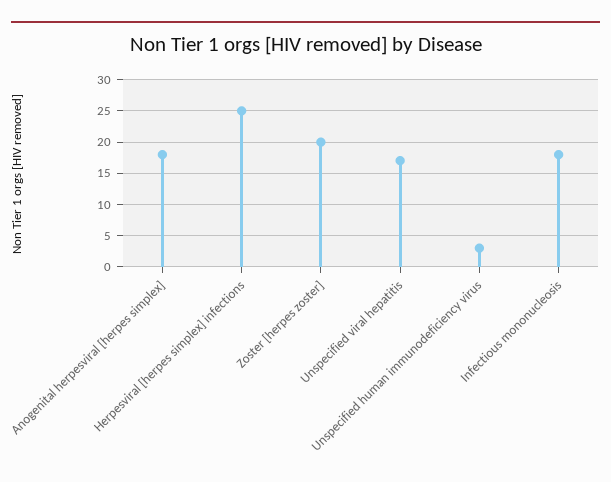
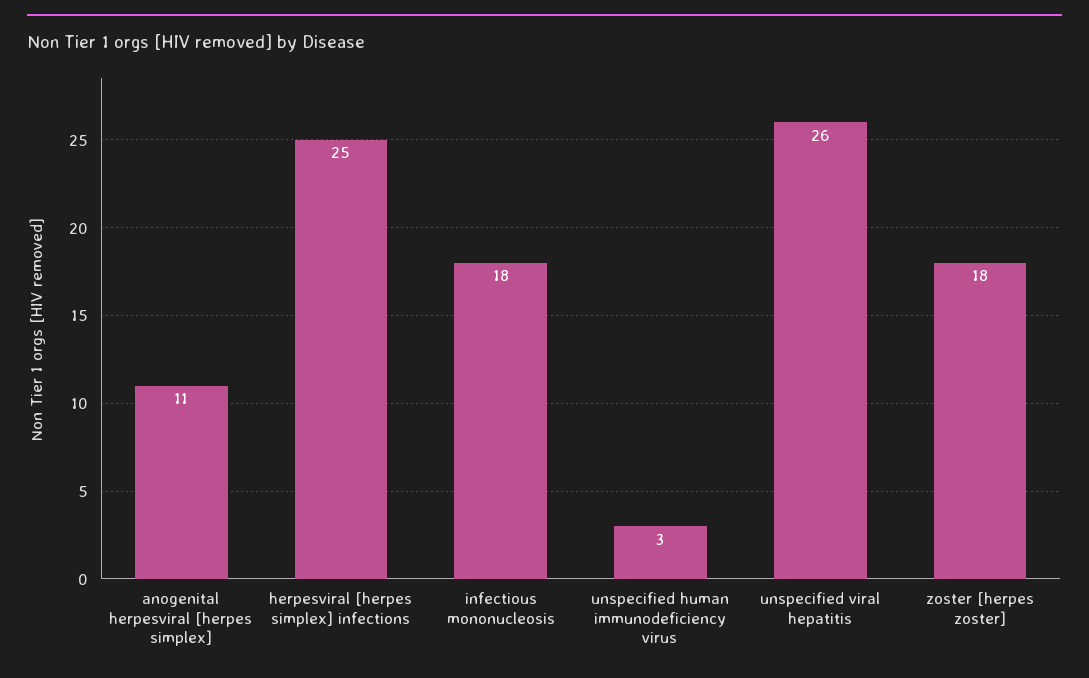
  {
-   "Anogenital herpesviral [herpes simplex]": 18,
+   "Anogenital herpesviral [herpes simplex]": 11,
    "Herpesviral [herpes simplex] infections": 25,
-   "Zoster [herpes zoster]": 20,
+   "Zoster [herpes zoster]": 18,
-   "Unspecified viral hepatitis": 17,
+   "Unspecified viral hepatitis": 26,
    "Unspecified human immunodeficiency virus": 3,
    "Infectious mononucleosis": 18
  }

